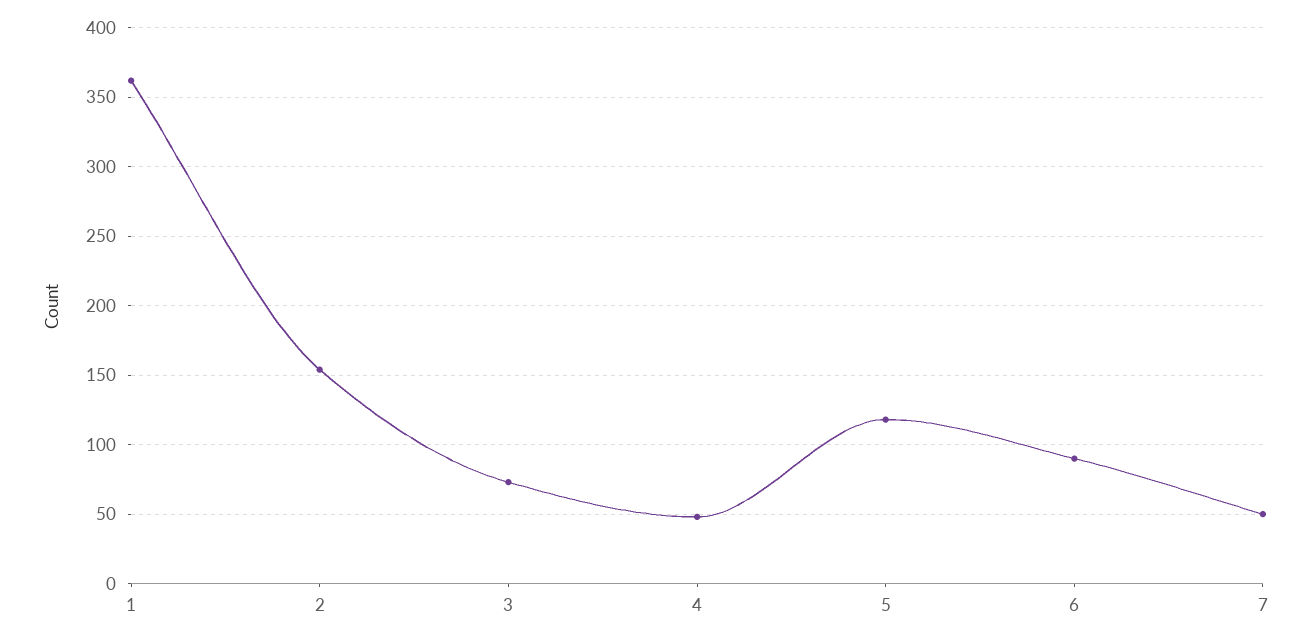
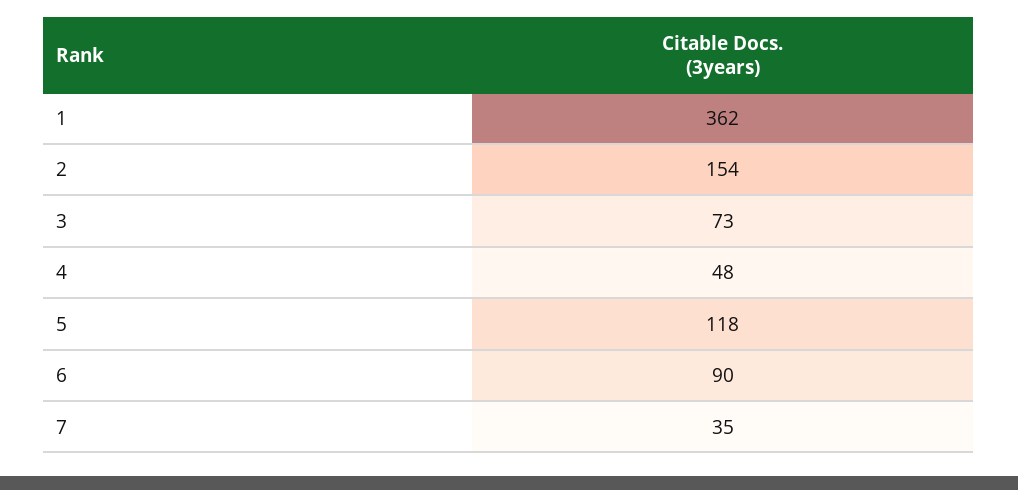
  {
    "1": 362,
    "2": 154,
    "3": 73,
    "4": 48,
    "5": 118,
    "6": 90,
-   "7": 50
+   "7": 35
  }

